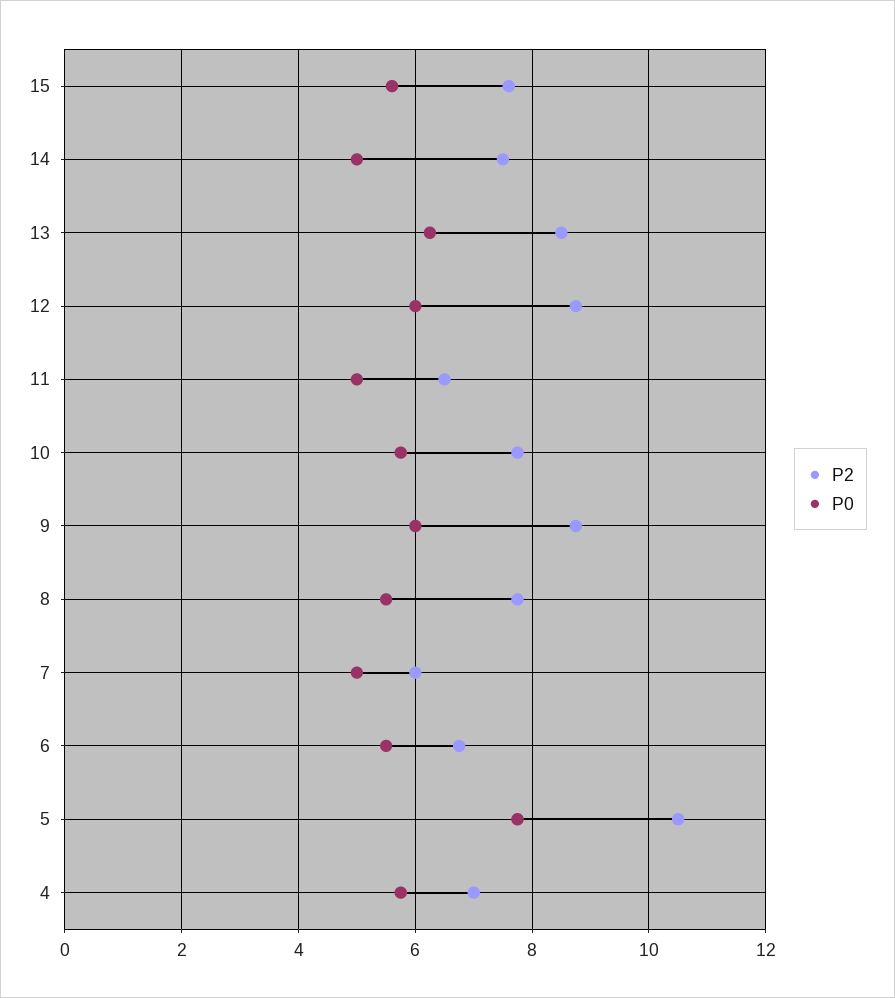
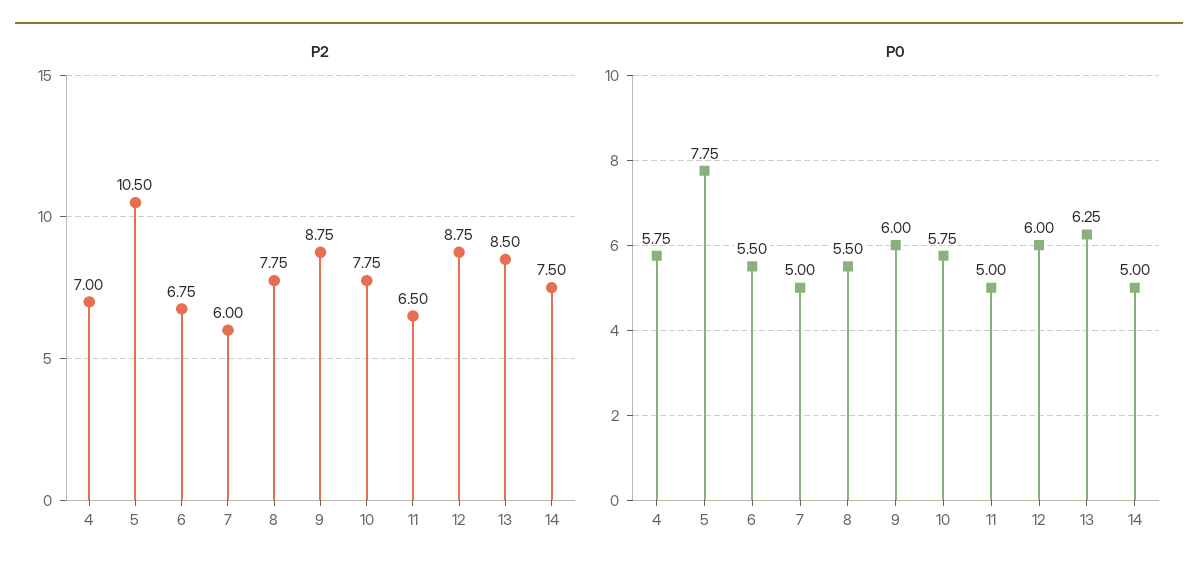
  {
    "P2": {
-     "15": 7.6,
      "14": 7.5,
      "13": 8.5,
      "12": 8.75,
      "11": 6.5,
      "10": 7.75,
      "9": 8.75,
      "8": 7.75,
      "7": 6,
      "6": 6.75,
      "5": 10.5,
      "4": 7
    },
    "P0": {
-     "15": 5.6,
      "14": 5,
      "13": 6.25,
      "12": 6,
      "11": 5,
      "10": 5.75,
      "9": 6,
      "8": 5.5,
      "7": 5,
      "6": 5.5,
      "5": 7.75,
      "4": 5.75
    }
  }

